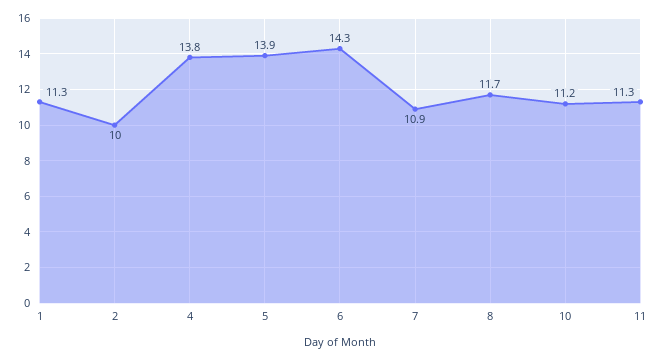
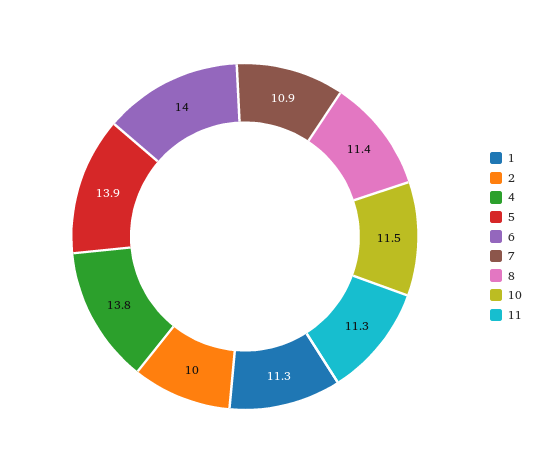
  {
    "1": 11.3,
    "2": 10,
    "4": 13.8,
    "5": 13.9,
-   "6": 14.3,
+   "6": 14,
    "7": 10.9,
-   "8": 11.7,
+   "8": 11.4,
-   "10": 11.2,
+   "10": 11.5,
    "11": 11.3
  }

